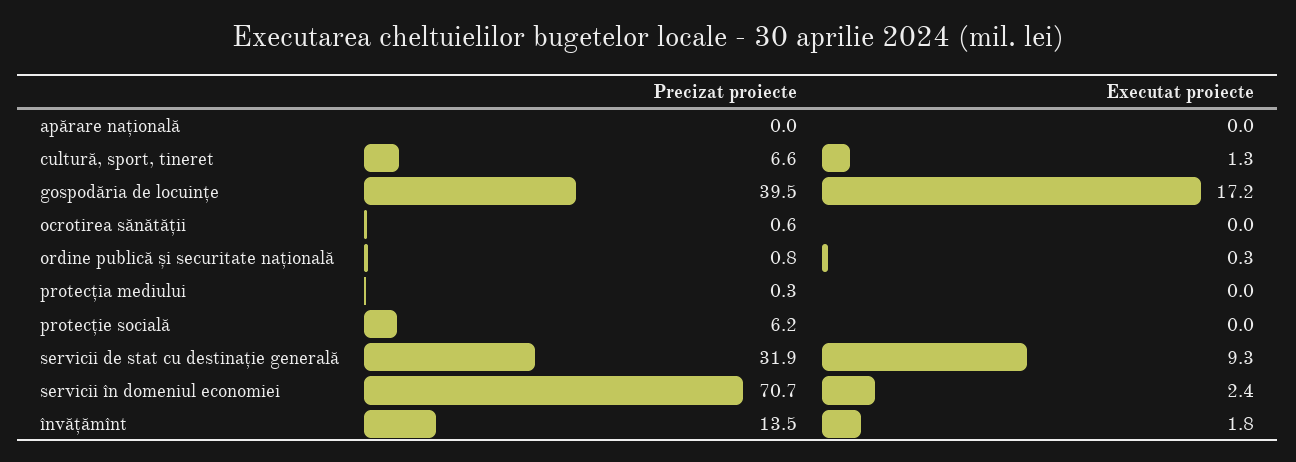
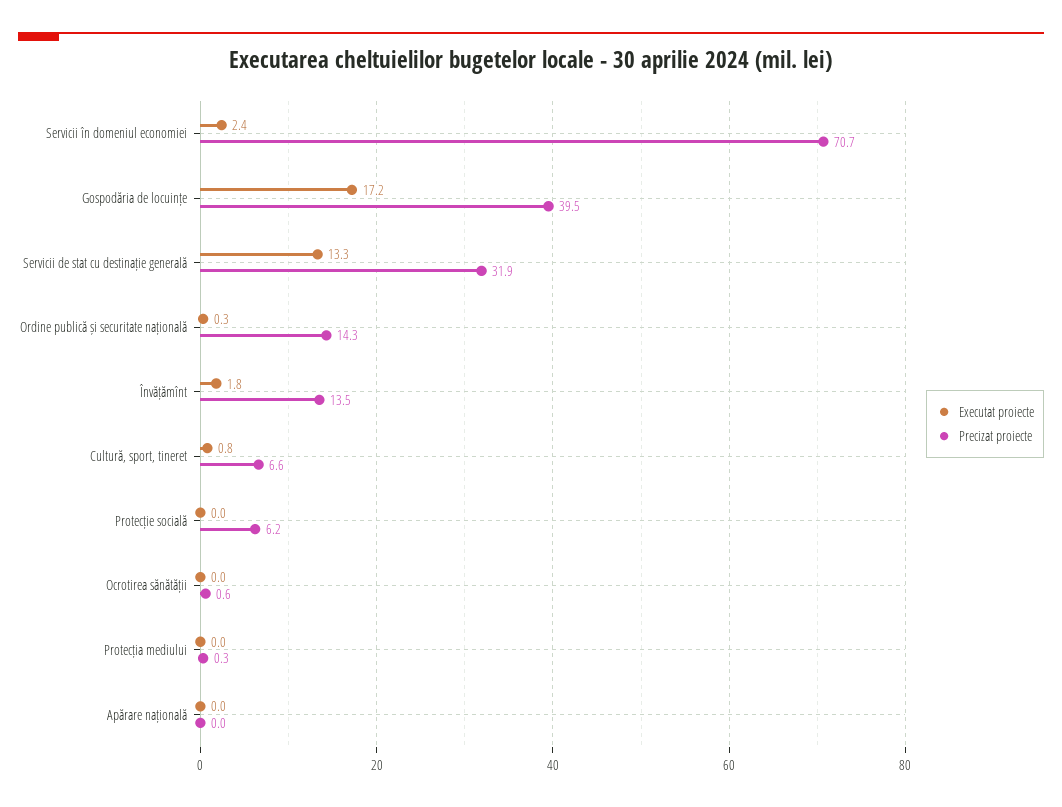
  {
    "Precizat proiecte": {
      "apărare națională": 0,
      "cultură, sport, tineret": 6.6,
      "gospodăria de locuințe": 39.5,
      "ocrotirea sănătății": 0.6,
-     "ordine publică și securitate națională": 0.8,
+     "ordine publică și securitate națională": 14.3,
      "protecția mediului": 0.3,
      "protecție socială": 6.2,
      "servicii de stat cu destinație generală": 31.9,
      "servicii în domeniul economiei": 70.7,
      "învățămînt": 13.5
    },
    "Executat proiecte": {
      "apărare națională": 0,
-     "cultură, sport, tineret": 1.3,
+     "cultură, sport, tineret": 0.8,
      "gospodăria de locuințe": 17.2,
      "ocrotirea sănătății": 0,
      "ordine publică și securitate națională": 0.3,
      "protecția mediului": 0,
      "protecție socială": 0,
-     "servicii de stat cu destinație generală": 9.3,
+     "servicii de stat cu destinație generală": 13.3,
      "servicii în domeniul economiei": 2.4,
      "învățămînt": 1.8
    }
  }

